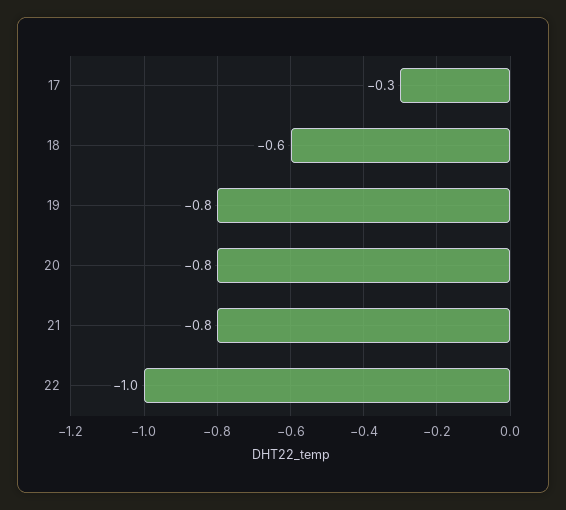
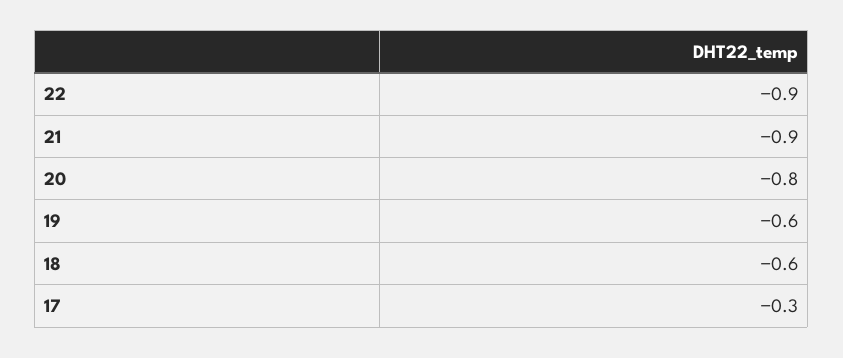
  {
    "17": -0.3,
    "18": -0.6,
-   "19": -0.8,
+   "19": -0.6,
    "20": -0.8,
-   "21": -0.8,
+   "21": -0.9,
-   "22": -1
+   "22": -0.9
  }

